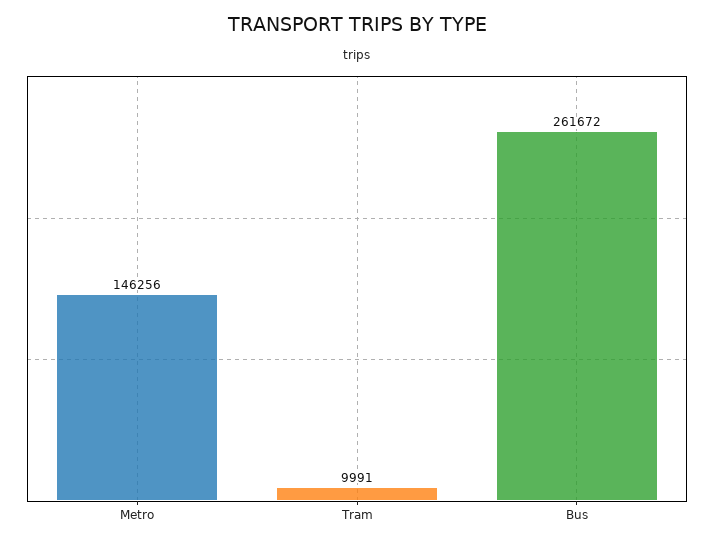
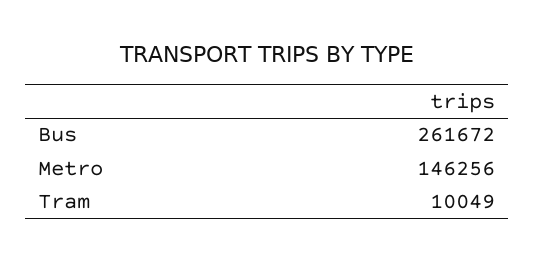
  {
    "Metro": 146256,
-   "Tram": 9991,
+   "Tram": 10049,
    "Bus": 261672
  }

